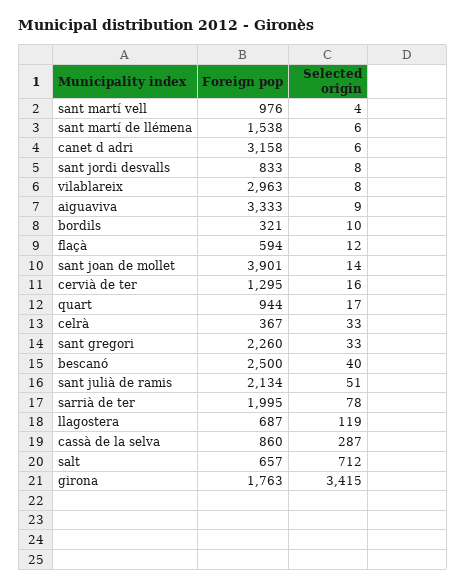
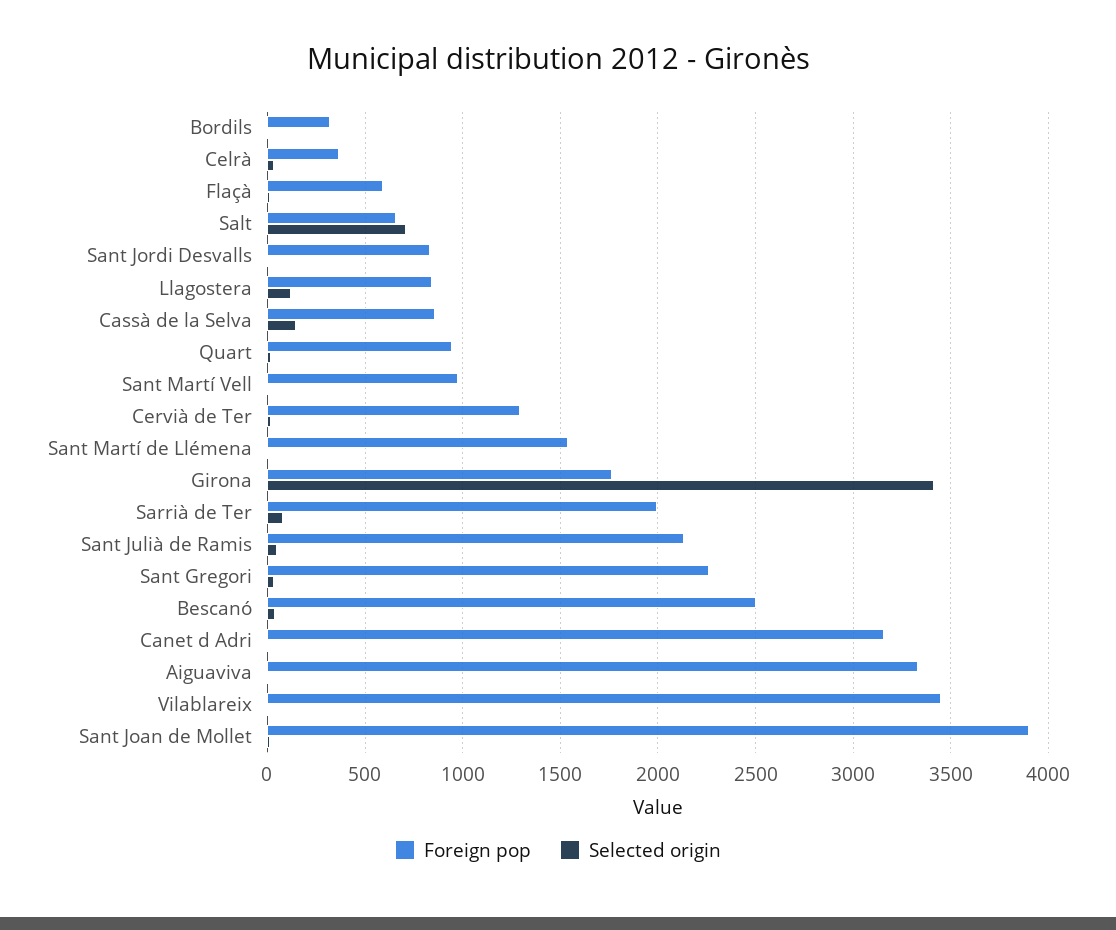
  {
    "Foreign pop": {
      "sant martí vell": 976,
      "sant martí de llémena": 1538,
      "canet d adri": 3158,
      "sant jordi desvalls": 833,
-     "vilablareix": 2963,
+     "vilablareix": 3450,
      "aiguaviva": 3333,
      "bordils": 321,
      "flaçà": 594,
      "sant joan de mollet": 3901,
      "cervià de ter": 1295,
      "quart": 944,
      "celrà": 367,
      "sant gregori": 2260,
      "bescanó": 2500,
      "sant julià de ramis": 2134,
      "sarrià de ter": 1995,
-     "llagostera": 687,
+     "llagostera": 850,
      "cassà de la selva": 860,
      "salt": 657,
      "girona": 1763
    },
    "Selected origin": {
      "sant martí vell": 4,
      "sant martí de llémena": 6,
      "canet d adri": 6,
      "sant jordi desvalls": 8,
      "vilablareix": 8,
      "aiguaviva": 9,
      "bordils": 10,
      "flaçà": 12,
      "sant joan de mollet": 14,
      "cervià de ter": 16,
      "quart": 17,
      "celrà": 33,
      "sant gregori": 33,
      "bescanó": 40,
      "sant julià de ramis": 51,
      "sarrià de ter": 78,
      "llagostera": 119,
-     "cassà de la selva": 287,
+     "cassà de la selva": 150,
      "salt": 712,
      "girona": 3415
    }
  }

